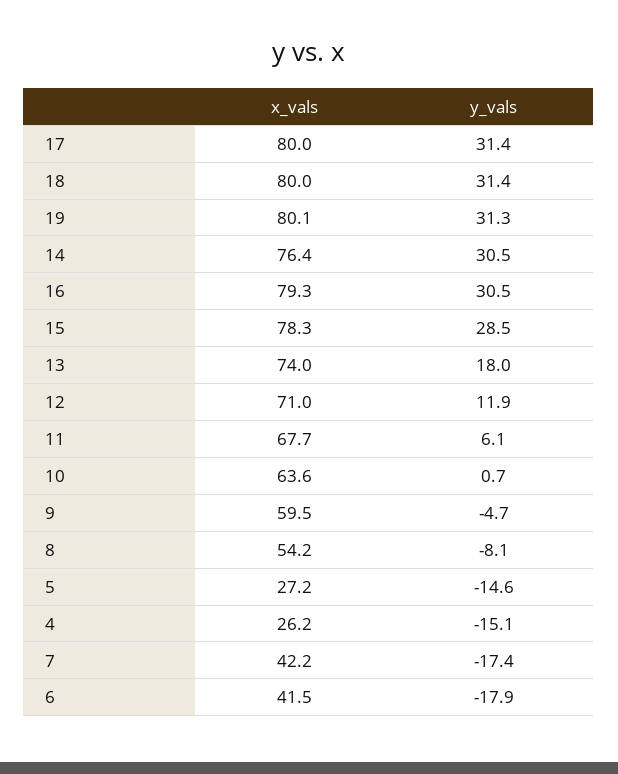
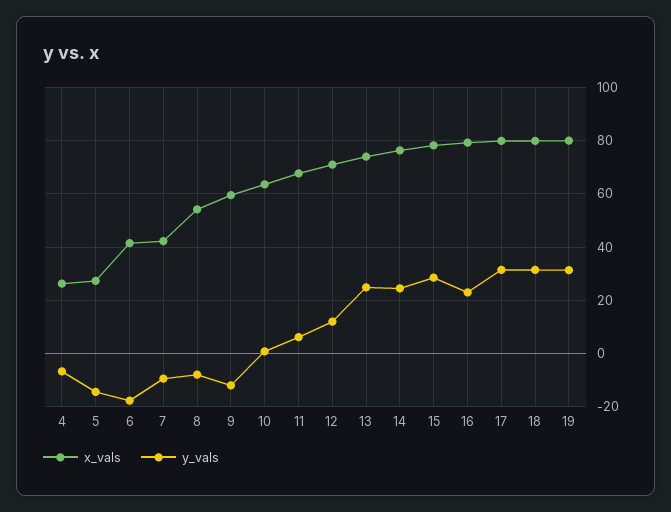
  {
    "x_vals": {
      "17": 80,
      "18": 80,
      "19": 80.1,
      "14": 76.4,
      "16": 79.3,
      "15": 78.3,
      "13": 74,
      "12": 71,
      "11": 67.7,
      "10": 63.6,
      "9": 59.5,
      "8": 54.2,
      "5": 27.2,
      "4": 26.2,
      "7": 42.2,
      "6": 41.5
    },
    "y_vals": {
      "17": 31.4,
      "18": 31.4,
      "19": 31.3,
-     "14": 30.5,
+     "14": 25,
-     "16": 30.5,
+     "16": 22.5,
      "15": 28.5,
-     "13": 18,
+     "13": 25,
      "12": 11.9,
      "11": 6.1,
      "10": 0.7,
-     "9": -4.7,
+     "9": -12.5,
      "8": -8.1,
      "5": -14.6,
-     "4": -15.1,
+     "4": -7.5,
-     "7": -17.4,
+     "7": -10,
      "6": -17.9
    }
  }

